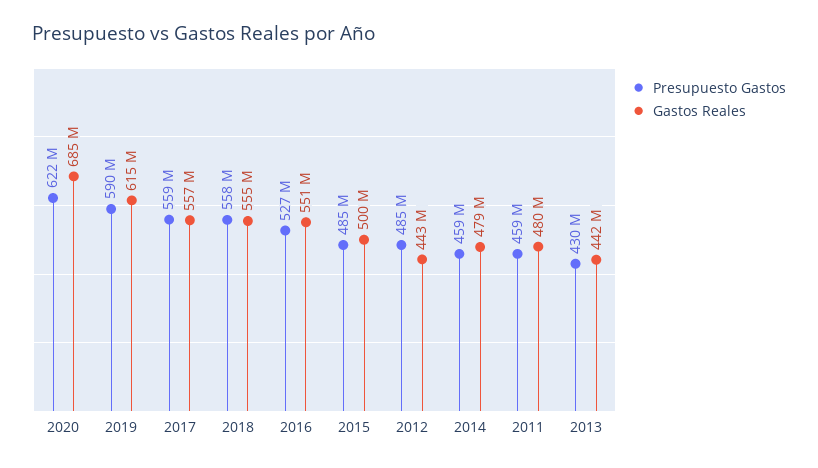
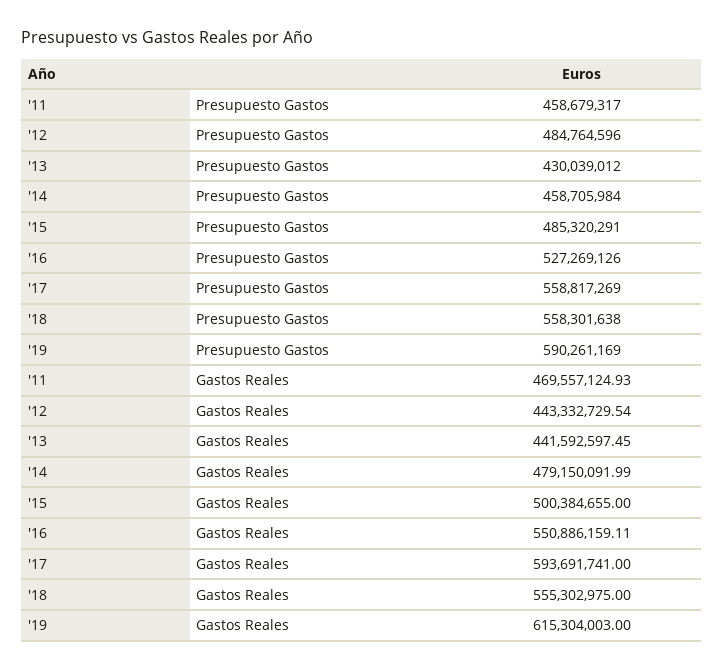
  {
    "Presupuesto Gastos": {
-     "2020": 622000000,
      "2019": 590261169,
      "2017": 558817269,
      "2018": 558301638,
      "2016": 527269126,
      "2015": 485320291,
      "2012": 484764596,
      "2014": 458705984,
      "2011": 458679317,
      "2013": 430039012
    },
    "Gastos Reales": {
-     "2020": 685000000,
      "2019": 615304003,
-     "2017": 557000000,
+     "2017": 593691741,
      "2018": 555302975,
      "2016": 550886159.11,
      "2015": 500384655,
      "2012": 443332729.54,
      "2014": 479150091.99,
-     "2011": 480000000,
+     "2011": 469557124.93,
      "2013": 441592597.45
    }
  }

